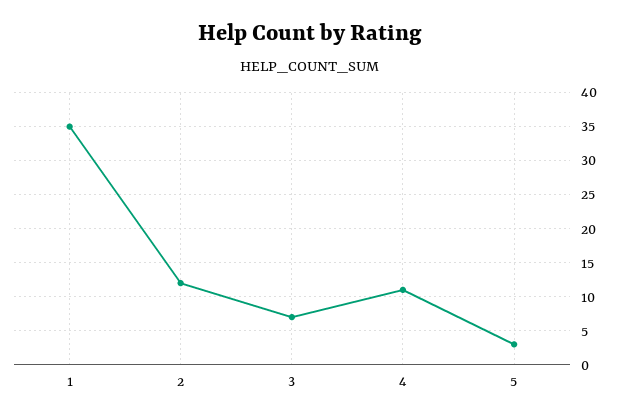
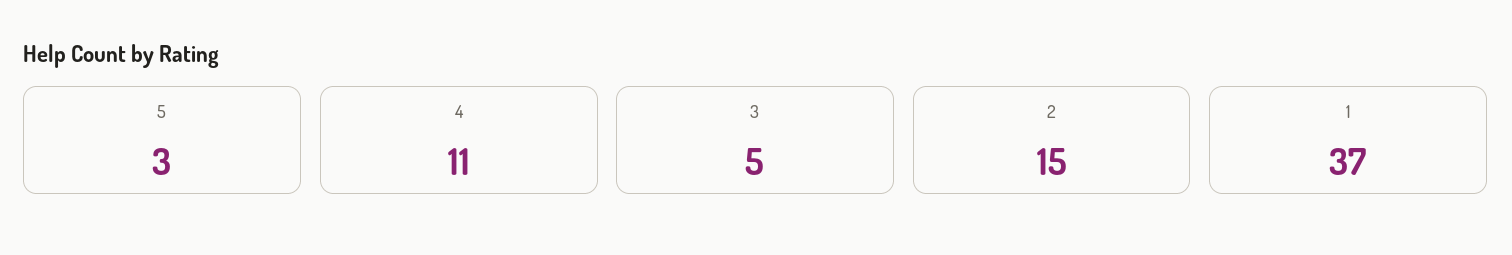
  {
-   "1": 35,
+   "1": 37,
-   "2": 12,
+   "2": 15,
-   "3": 7,
+   "3": 5,
    "4": 11,
    "5": 3
  }

